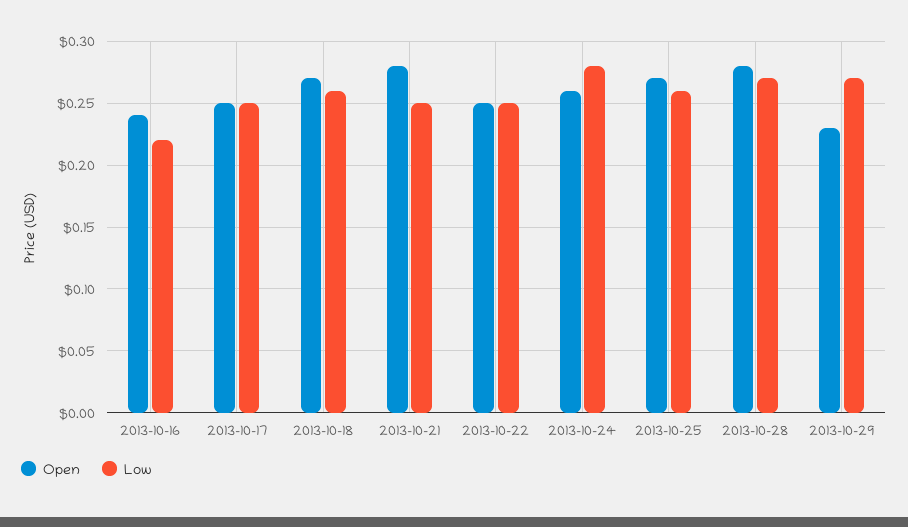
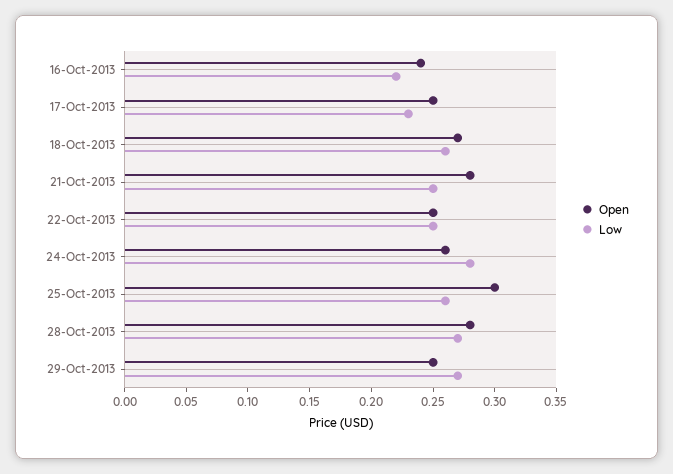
  {
    "Open": {
      "2013-10-16": 0.24,
      "2013-10-17": 0.25,
      "2013-10-18": 0.27,
      "2013-10-21": 0.28,
      "2013-10-22": 0.25,
      "2013-10-24": 0.26,
-     "2013-10-25": 0.27,
+     "2013-10-25": 0.3,
      "2013-10-28": 0.28,
-     "2013-10-29": 0.23
+     "2013-10-29": 0.25
    },
    "Low": {
      "2013-10-16": 0.22,
-     "2013-10-17": 0.25,
+     "2013-10-17": 0.23,
      "2013-10-18": 0.26,
      "2013-10-21": 0.25,
      "2013-10-22": 0.25,
      "2013-10-24": 0.28,
      "2013-10-25": 0.26,
      "2013-10-28": 0.27,
      "2013-10-29": 0.27
    }
  }

